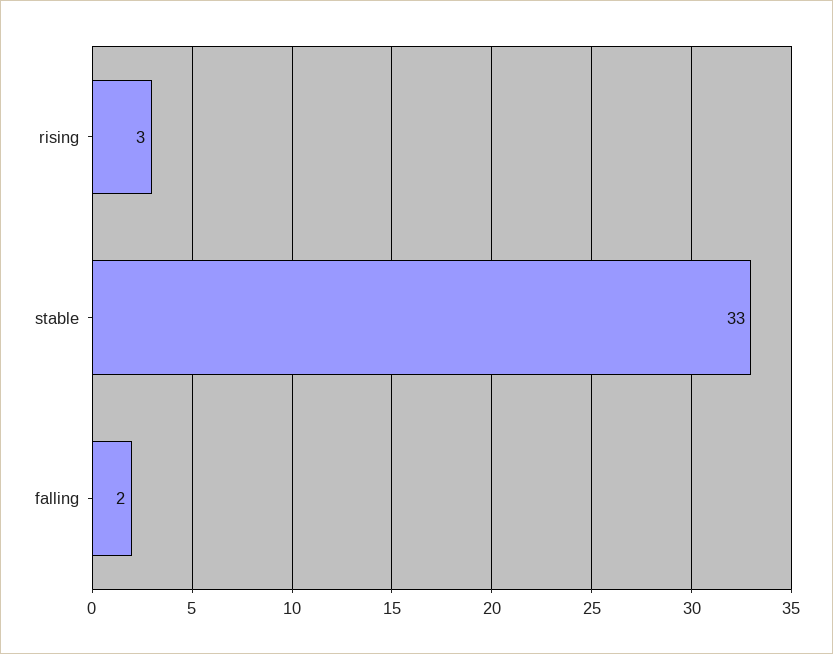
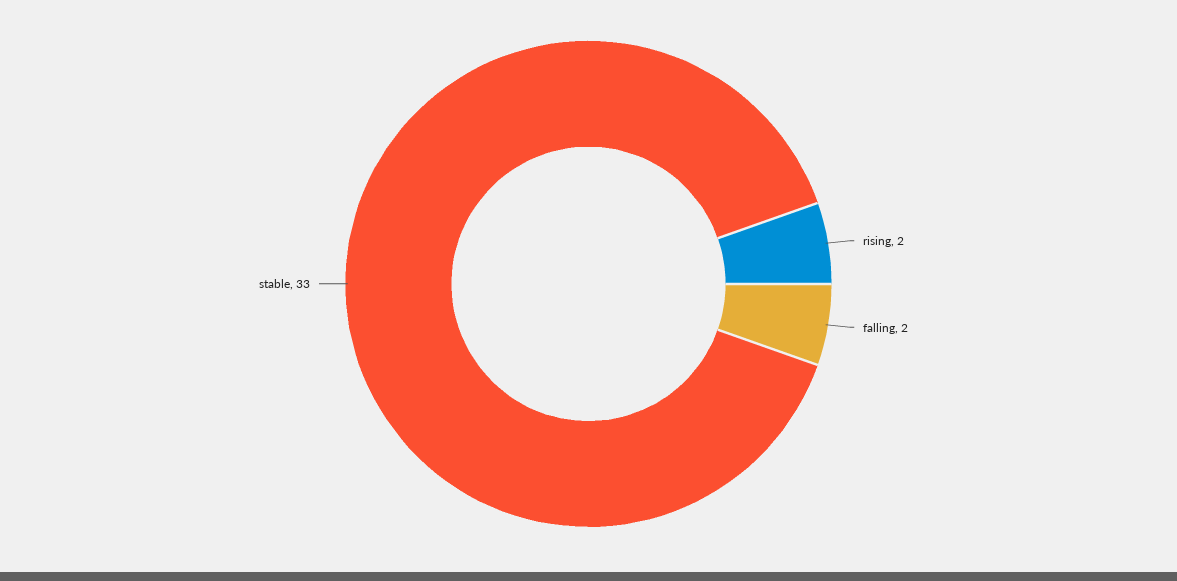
  {
-   "rising": 3,
+   "rising": 2,
    "stable": 33,
    "falling": 2
  }

